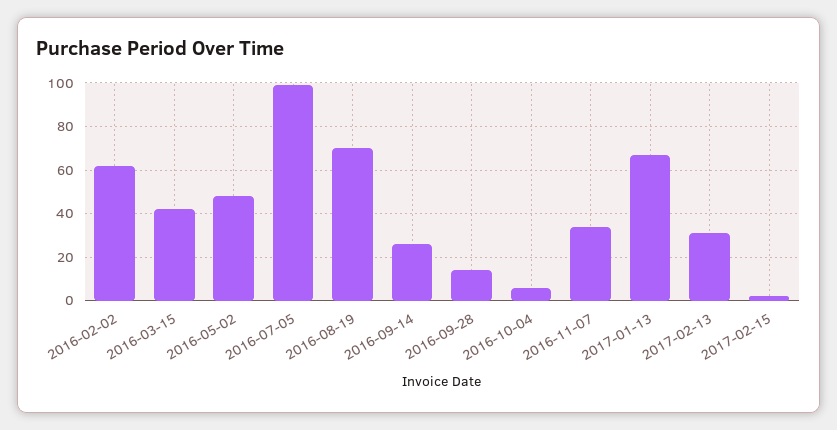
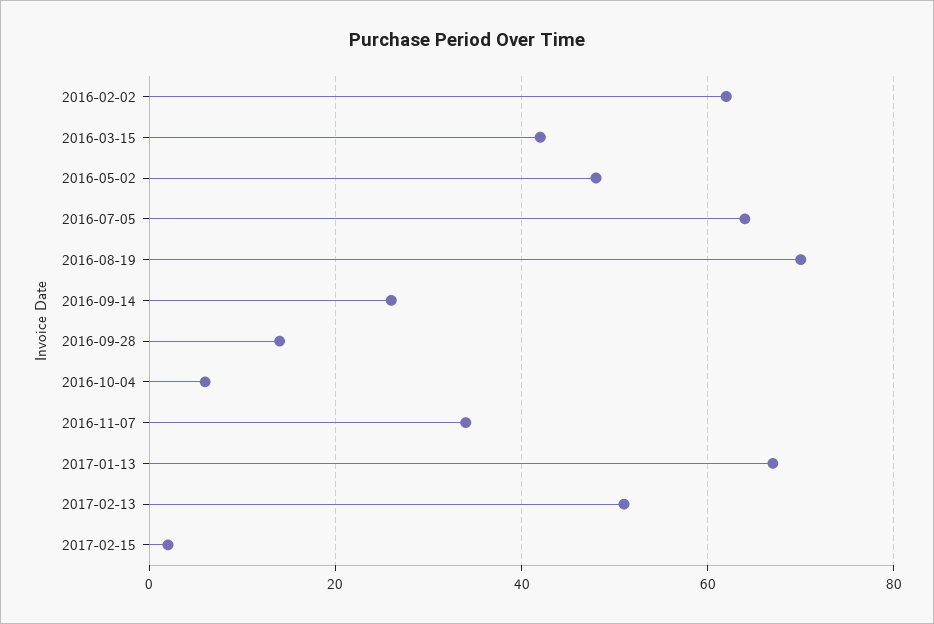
  {
    "2016-02-02": 60,
    "2016-03-15": 40,
    "2016-05-02": 50,
-   "2016-07-05": 100,
+   "2016-07-05": 65,
    "2016-08-19": 70,
    "2016-09-14": 25,
    "2016-09-28": 15,
    "2016-10-04": 5,
    "2016-11-07": 35,
    "2017-01-13": 65,
-   "2017-02-13": 30,
+   "2017-02-13": 50,
    "2017-02-15": 0
  }

